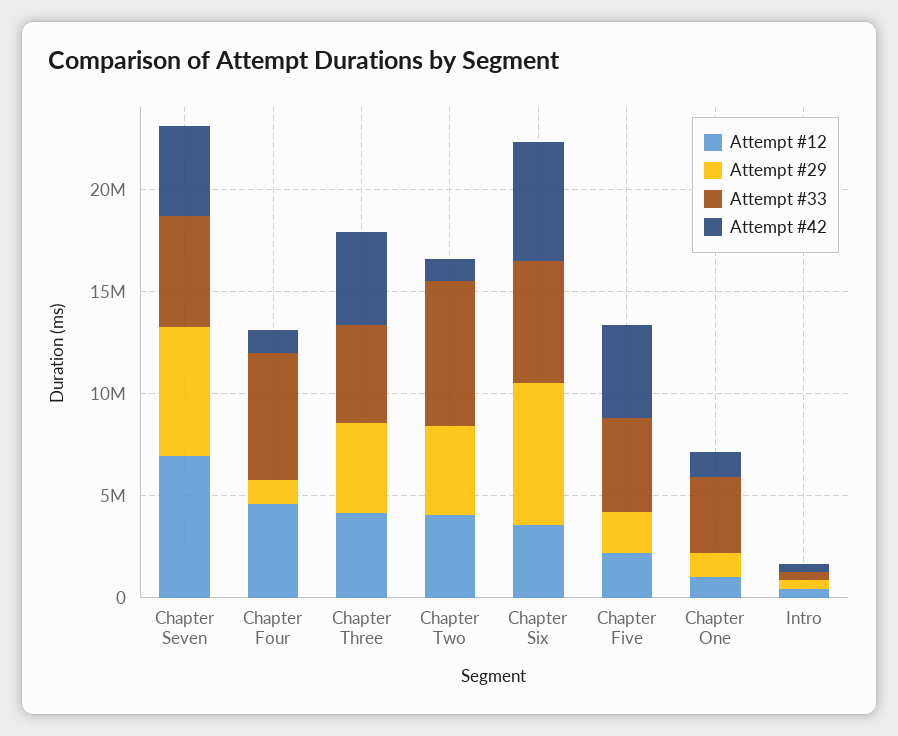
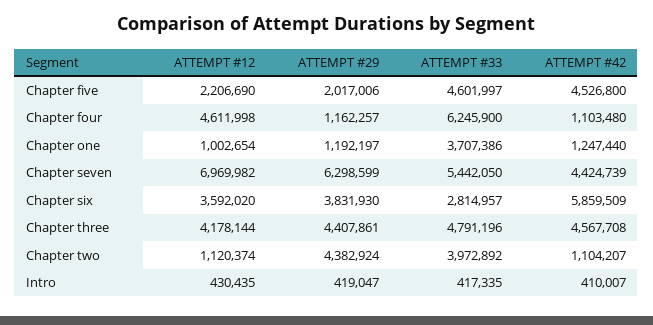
  {
    "Attempt #12": {
      "Chapter Seven": 6969982,
      "Chapter Four": 4611998,
      "Chapter Three": 4178144,
-     "Chapter Two": 4000000,
+     "Chapter Two": 1120374,
      "Chapter Six": 3592020,
      "Chapter Five": 2206690,
      "Chapter One": 1002654,
      "Intro": 430435
    },
    "Attempt #29": {
      "Chapter Seven": 6298599,
      "Chapter Four": 1162257,
      "Chapter Three": 4407861,
      "Chapter Two": 4382924,
-     "Chapter Six": 7000000,
+     "Chapter Six": 3831930,
      "Chapter Five": 2017006,
      "Chapter One": 1192197,
      "Intro": 419047
    },
    "Attempt #33": {
      "Chapter Seven": 5442050,
      "Chapter Four": 6245900,
      "Chapter Three": 4791196,
-     "Chapter Two": 7000000,
+     "Chapter Two": 3972892,
-     "Chapter Six": 6000000,
+     "Chapter Six": 2814957,
      "Chapter Five": 4601997,
      "Chapter One": 3707386,
      "Intro": 417335
    },
    "Attempt #42": {
      "Chapter Seven": 4424739,
      "Chapter Four": 1103480,
      "Chapter Three": 4567708,
      "Chapter Two": 1104207,
      "Chapter Six": 5859509,
      "Chapter Five": 4526800,
      "Chapter One": 1247440,
      "Intro": 410007
    }
  }

